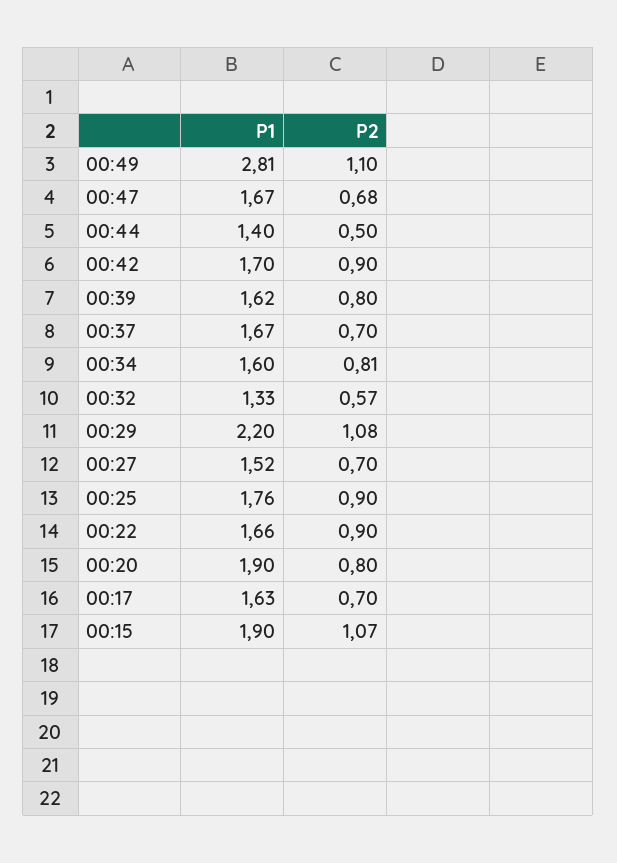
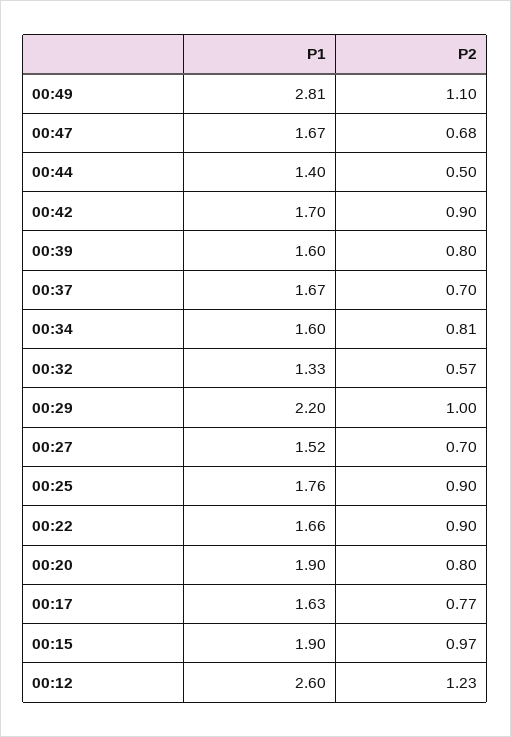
  {
    "P1": {
      "00:49": 2.81,
      "00:47": 1.67,
      "00:44": 1.4,
      "00:42": 1.7,
-     "00:39": 1.62,
+     "00:39": 1.6,
      "00:37": 1.67,
      "00:34": 1.6,
      "00:32": 1.33,
      "00:29": 2.2,
      "00:27": 1.52,
      "00:25": 1.76,
      "00:22": 1.66,
      "00:20": 1.9,
      "00:17": 1.63,
-     "00:15": 1.9
+     "00:15": 1.9,
+     "00:12": 2.6
    },
    "P2": {
      "00:49": 1.1,
      "00:47": 0.68,
      "00:44": 0.5,
      "00:42": 0.9,
      "00:39": 0.8,
      "00:37": 0.7,
      "00:34": 0.81,
      "00:32": 0.57,
-     "00:29": 1.08,
+     "00:29": 1,
      "00:27": 0.7,
      "00:25": 0.9,
      "00:22": 0.9,
      "00:20": 0.8,
-     "00:17": 0.7,
+     "00:17": 0.77,
-     "00:15": 1.07
+     "00:15": 0.97,
+     "00:12": 1.23
    }
  }

